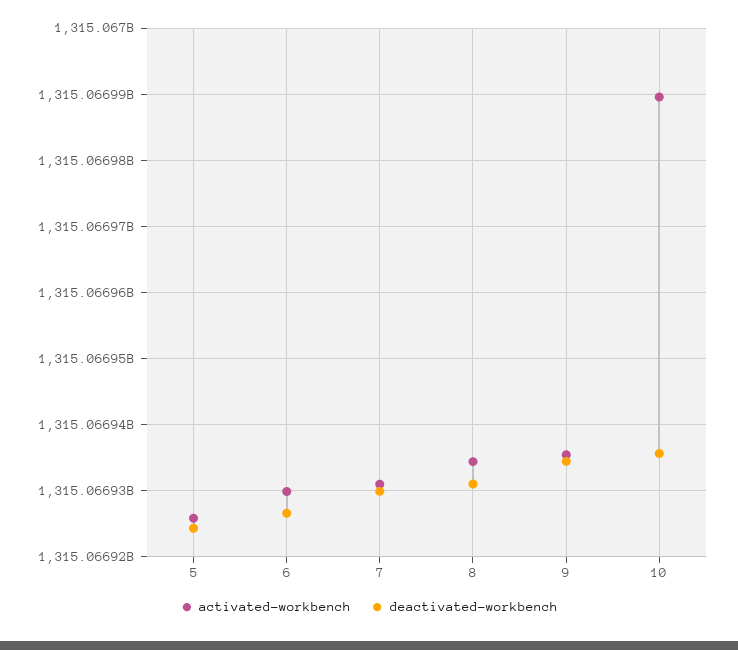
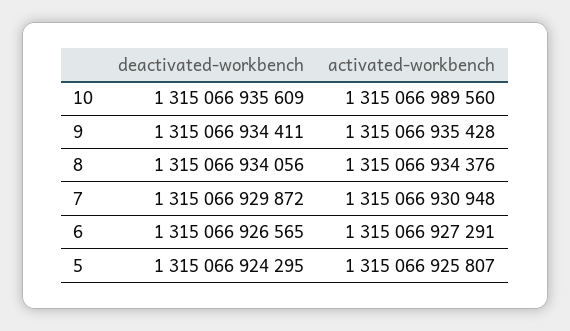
  {
    "activated-workbench": {
      "5": 1315066925807,
-     "6": 1315066930000,
+     "6": 1315066927291,
      "7": 1315066930948,
      "8": 1315066934376,
      "9": 1315066935428,
      "10": 1315066989560
    },
    "deactivated-workbench": {
      "5": 1315066924295,
      "6": 1315066926565,
      "7": 1315066929872,
-     "8": 1315066931000,
+     "8": 1315066934056,
      "9": 1315066934411,
      "10": 1315066935609
    }
  }

